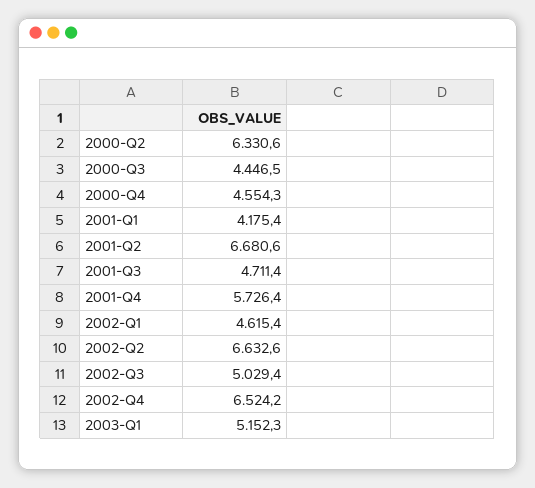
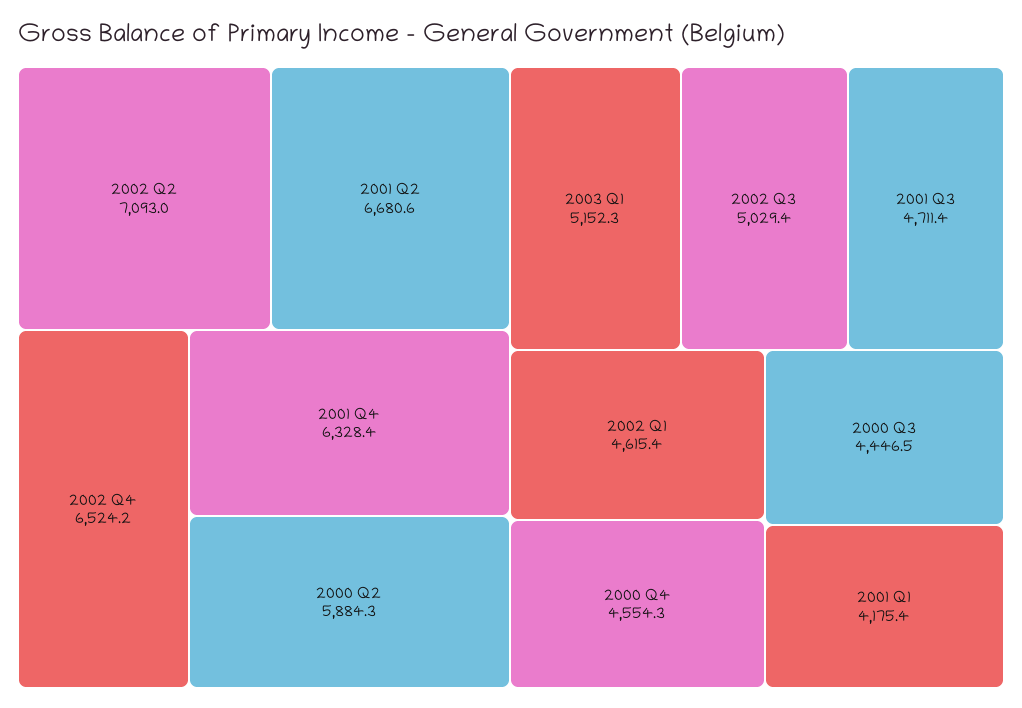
  {
-   "2000-Q2": 6330.6,
+   "2000-Q2": 5884.3,
    "2000-Q3": 4446.5,
    "2000-Q4": 4554.3,
    "2001-Q1": 4175.4,
    "2001-Q2": 6680.6,
    "2001-Q3": 4711.4,
-   "2001-Q4": 5726.4,
+   "2001-Q4": 6328.4,
    "2002-Q1": 4615.4,
-   "2002-Q2": 6632.6,
+   "2002-Q2": 7093,
    "2002-Q3": 5029.4,
    "2002-Q4": 6524.2,
    "2003-Q1": 5152.3
  }

